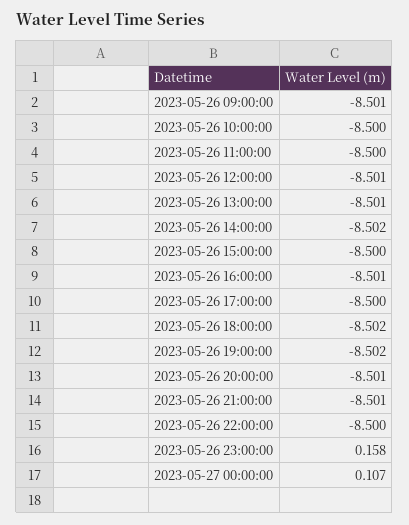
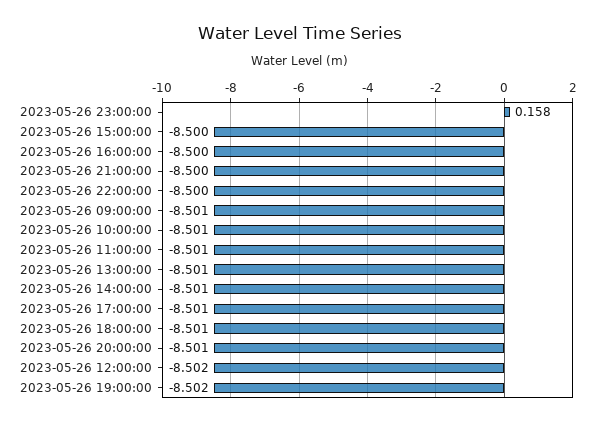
  {
    "2023-05-26 09:00:00": -8.501,
-   "2023-05-26 10:00:00": -8.5,
+   "2023-05-26 10:00:00": -8.501,
-   "2023-05-26 11:00:00": -8.5,
+   "2023-05-26 11:00:00": -8.501,
-   "2023-05-26 12:00:00": -8.501,
+   "2023-05-26 12:00:00": -8.502,
    "2023-05-26 13:00:00": -8.501,
-   "2023-05-26 14:00:00": -8.502,
+   "2023-05-26 14:00:00": -8.501,
    "2023-05-26 15:00:00": -8.5,
-   "2023-05-26 16:00:00": -8.501,
+   "2023-05-26 16:00:00": -8.5,
-   "2023-05-26 17:00:00": -8.5,
+   "2023-05-26 17:00:00": -8.501,
-   "2023-05-26 18:00:00": -8.502,
+   "2023-05-26 18:00:00": -8.501,
    "2023-05-26 19:00:00": -8.502,
    "2023-05-26 20:00:00": -8.501,
-   "2023-05-26 21:00:00": -8.501,
+   "2023-05-26 21:00:00": -8.5,
    "2023-05-26 22:00:00": -8.5,
-   "2023-05-26 23:00:00": 0.158,
+   "2023-05-26 23:00:00": 0.158
-   "2023-05-27 00:00:00": 0.107
  }

